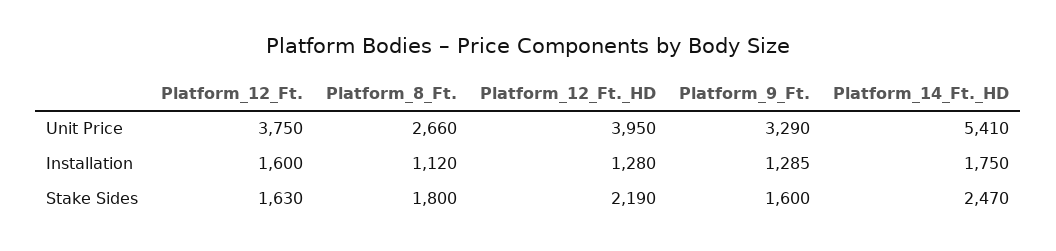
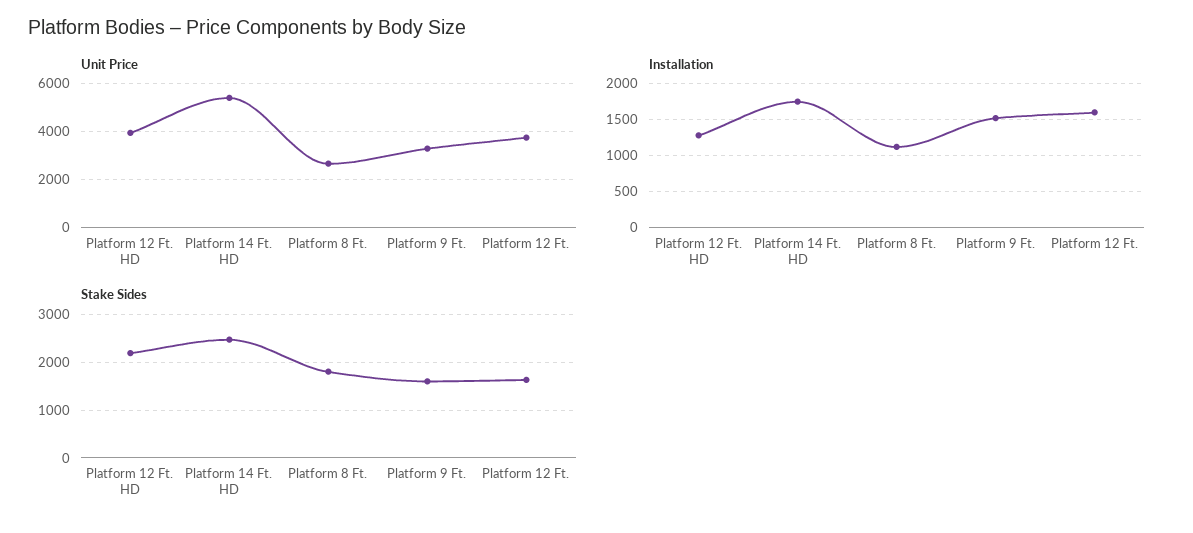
  {
    "Unit Price": {
      "Platform_12_Ft.": 3750,
      "Platform_8_Ft.": 2660,
      "Platform_12_Ft._HD": 3950,
      "Platform_9_Ft.": 3290,
      "Platform_14_Ft._HD": 5410
    },
    "Installation": {
      "Platform_12_Ft.": 1600,
      "Platform_8_Ft.": 1120,
      "Platform_12_Ft._HD": 1280,
-     "Platform_9_Ft.": 1285,
+     "Platform_9_Ft.": 1500,
      "Platform_14_Ft._HD": 1750
    },
    "Stake Sides": {
      "Platform_12_Ft.": 1630,
      "Platform_8_Ft.": 1800,
      "Platform_12_Ft._HD": 2190,
      "Platform_9_Ft.": 1600,
      "Platform_14_Ft._HD": 2470
    }
  }

